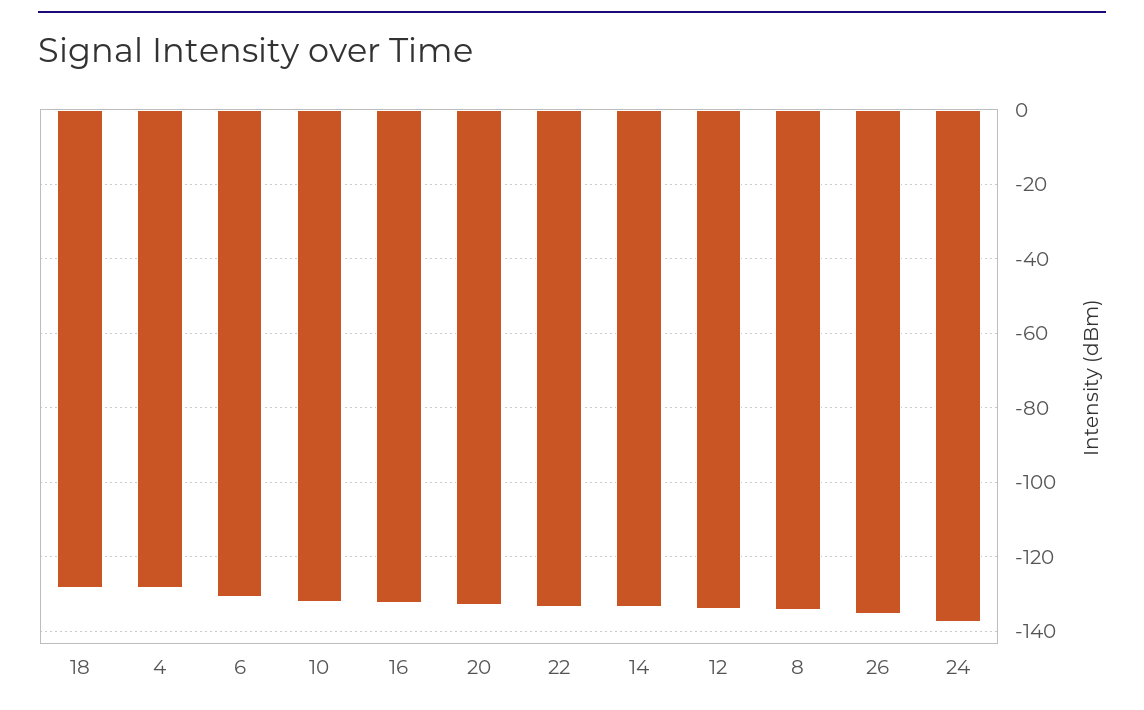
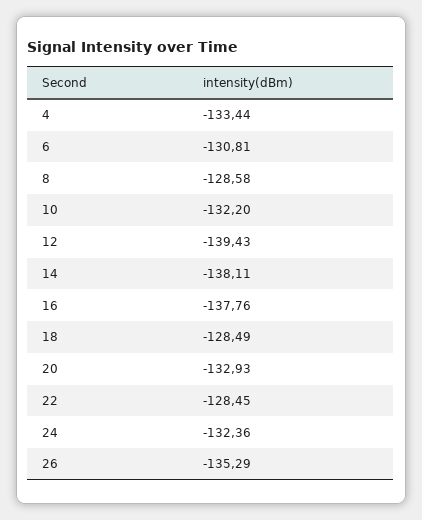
  {
    "18": -128.49,
-   "4": -128,
+   "4": -133.44,
    "6": -130.81,
    "10": -132.2,
-   "16": -132,
+   "16": -137.76,
    "20": -132.93,
-   "22": -134,
+   "22": -128.45,
-   "14": -134,
+   "14": -138.11,
-   "12": -134,
+   "12": -139.43,
-   "8": -134,
+   "8": -128.58,
    "26": -135.29,
-   "24": -138
+   "24": -132.36
  }

